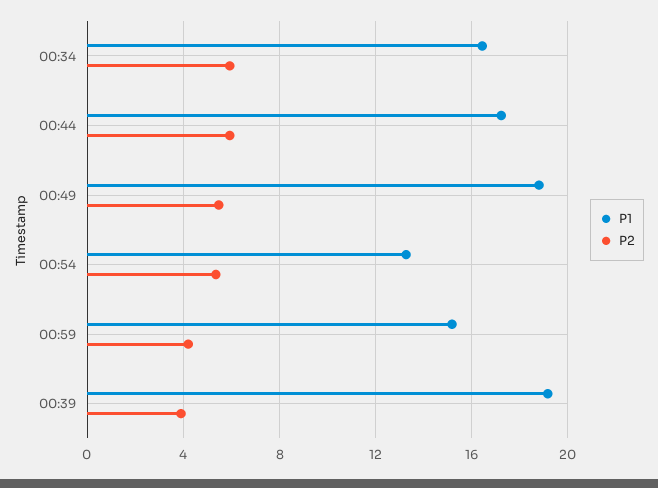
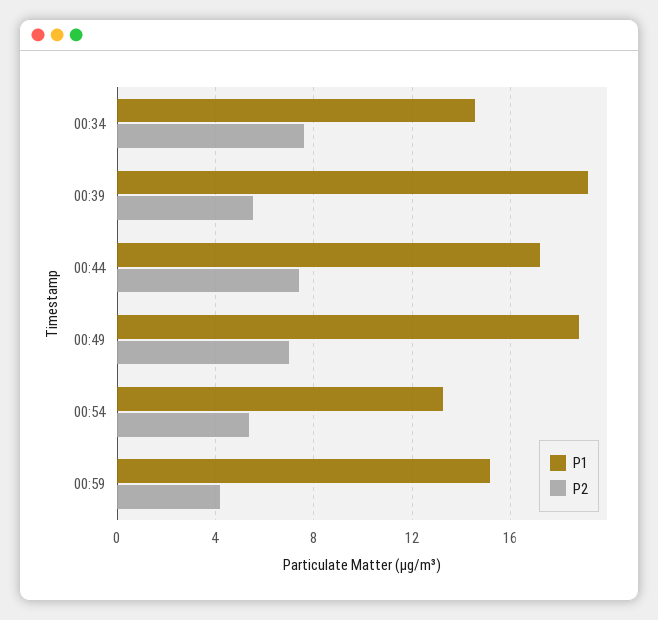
  {
    "P1": {
-     "00:34": 16.5,
+     "00:34": 14.5,
      "00:44": 17,
      "00:49": 19,
      "00:54": 13.5,
      "00:59": 15,
      "00:39": 19
    },
    "P2": {
-     "00:34": 6,
+     "00:34": 7.5,
-     "00:44": 6,
+     "00:44": 7.5,
-     "00:49": 5.5,
+     "00:49": 7,
      "00:54": 5.5,
      "00:59": 4,
-     "00:39": 4
+     "00:39": 5.5
    }
  }

